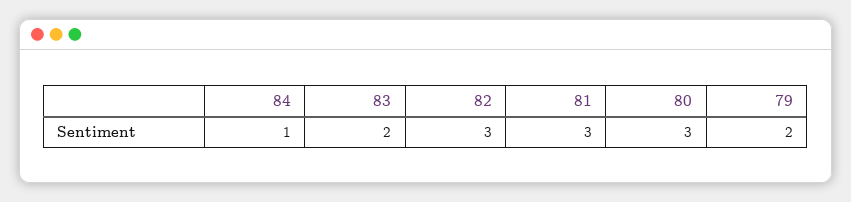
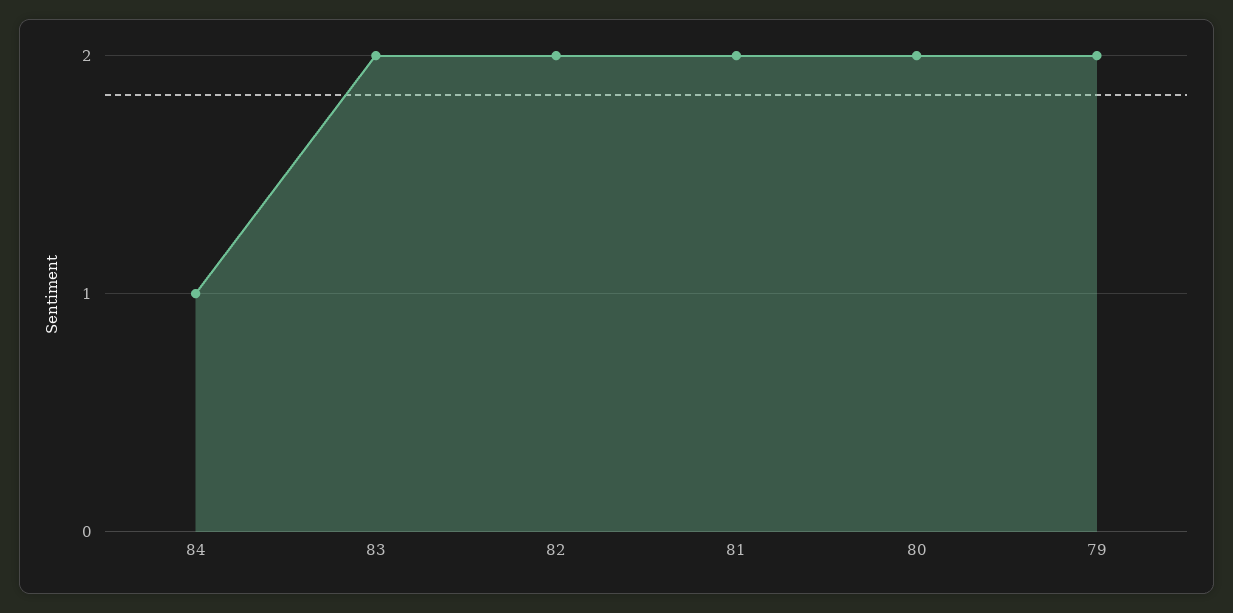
  {
    "84": 1,
    "83": 2,
-   "82": 3,
+   "82": 2,
-   "81": 3,
+   "81": 2,
-   "80": 3,
+   "80": 2,
    "79": 2
  }

